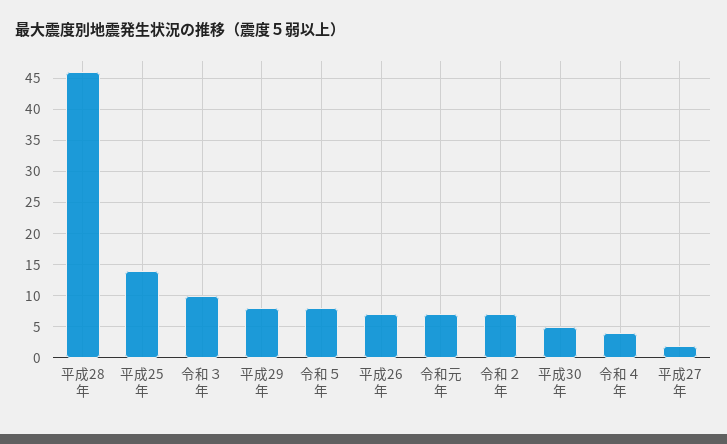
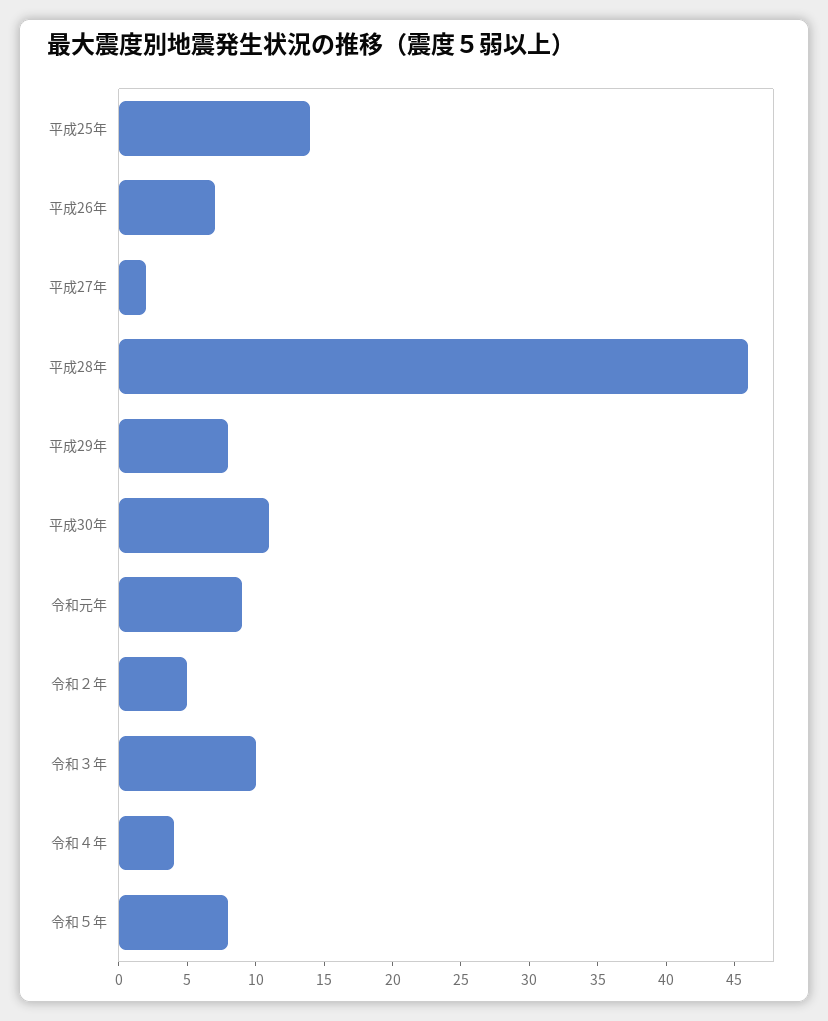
  {
    "平成28年": 46,
    "平成25年": 14,
    "令和３年": 10,
    "平成29年": 8,
    "令和５年": 8,
    "平成26年": 7,
-   "令和元年": 7,
+   "令和元年": 9,
-   "令和２年": 7,
+   "令和２年": 5,
-   "平成30年": 5,
+   "平成30年": 11,
    "令和４年": 4,
    "平成27年": 2
  }

